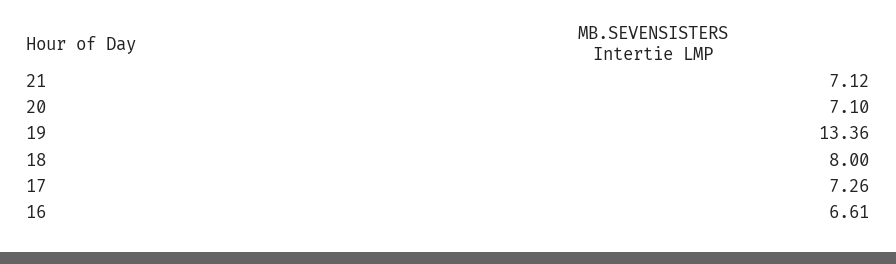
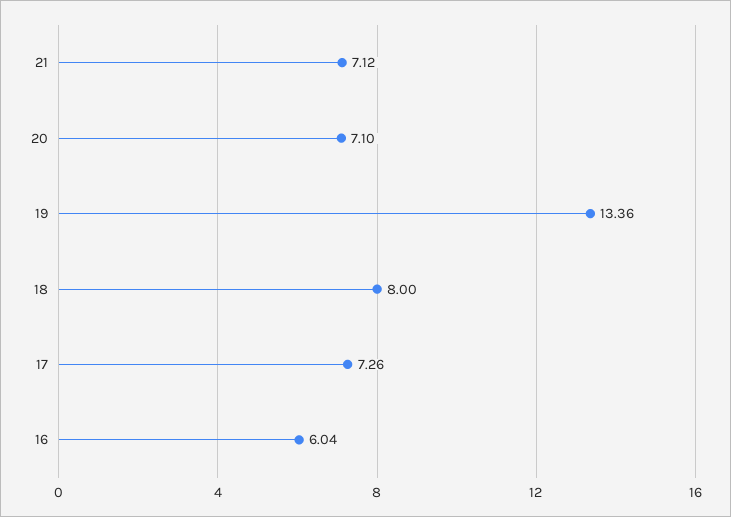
  {
    "21": 7.12,
    "20": 7.1,
    "19": 13.36,
    "18": 8,
    "17": 7.26,
-   "16": 6.61
+   "16": 6.04
  }

